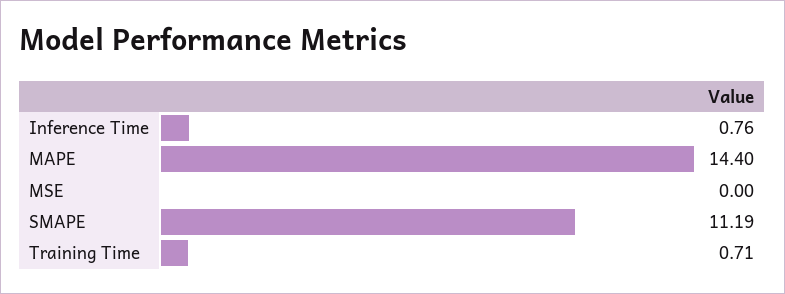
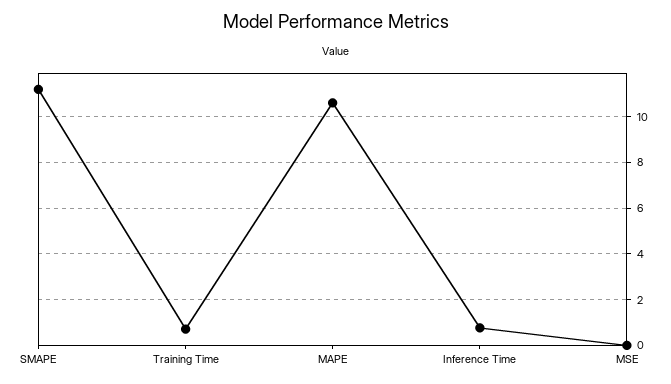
  {
    "Inference Time": 0.76,
-   "MAPE": 14.4,
+   "MAPE": 10.5,
    "MSE": 0,
    "SMAPE": 11.19,
    "Training Time": 0.71
  }

